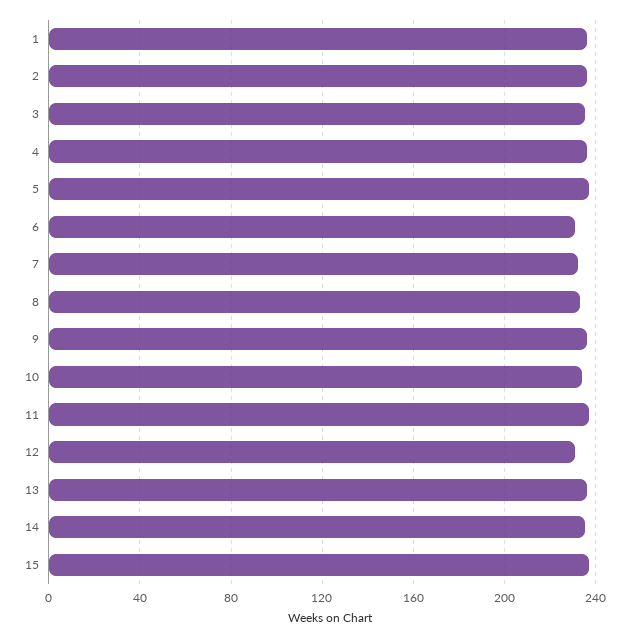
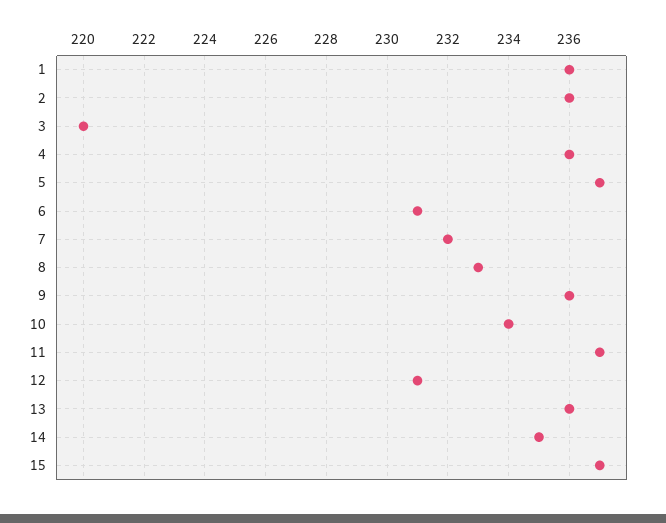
  {
    "1": 236,
    "2": 236,
-   "3": 235,
+   "3": 220,
    "4": 236,
    "5": 237,
    "6": 231,
    "7": 232,
    "8": 233,
    "9": 236,
    "10": 234,
    "11": 237,
    "12": 231,
    "13": 236,
    "14": 235,
    "15": 237
  }

